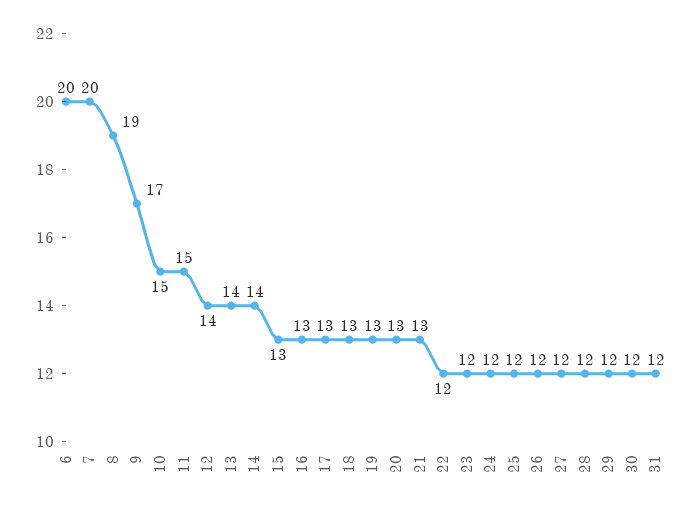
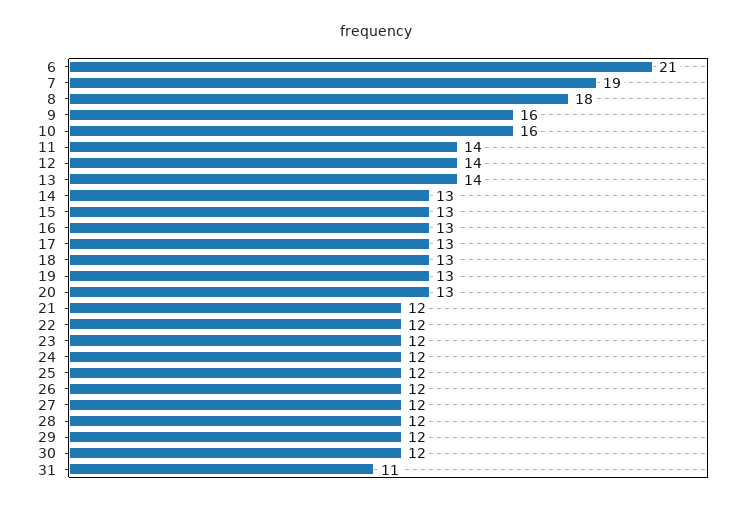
  {
-   "6": 20,
+   "6": 21,
-   "7": 20,
+   "7": 19,
-   "8": 19,
+   "8": 18,
-   "9": 17,
+   "9": 16,
-   "10": 15,
+   "10": 16,
-   "11": 15,
+   "11": 14,
    "12": 14,
    "13": 14,
-   "14": 14,
+   "14": 13,
    "15": 13,
    "16": 13,
    "17": 13,
    "18": 13,
    "19": 13,
    "20": 13,
-   "21": 13,
+   "21": 12,
    "22": 12,
    "23": 12,
    "24": 12,
    "25": 12,
    "26": 12,
    "27": 12,
    "28": 12,
    "29": 12,
    "30": 12,
-   "31": 12
+   "31": 11
  }

